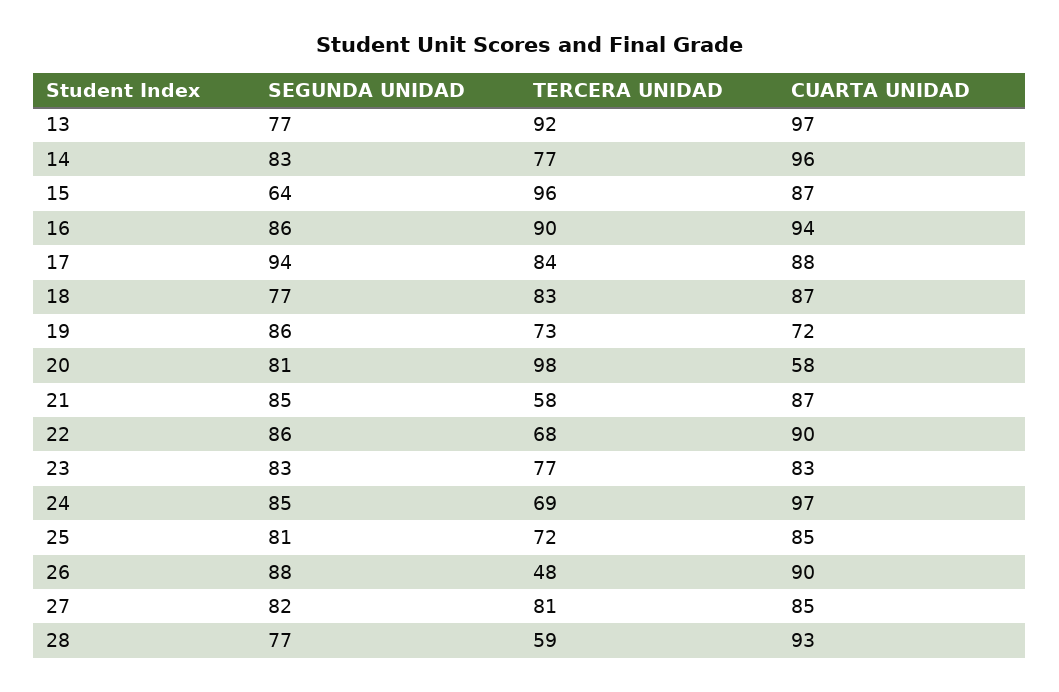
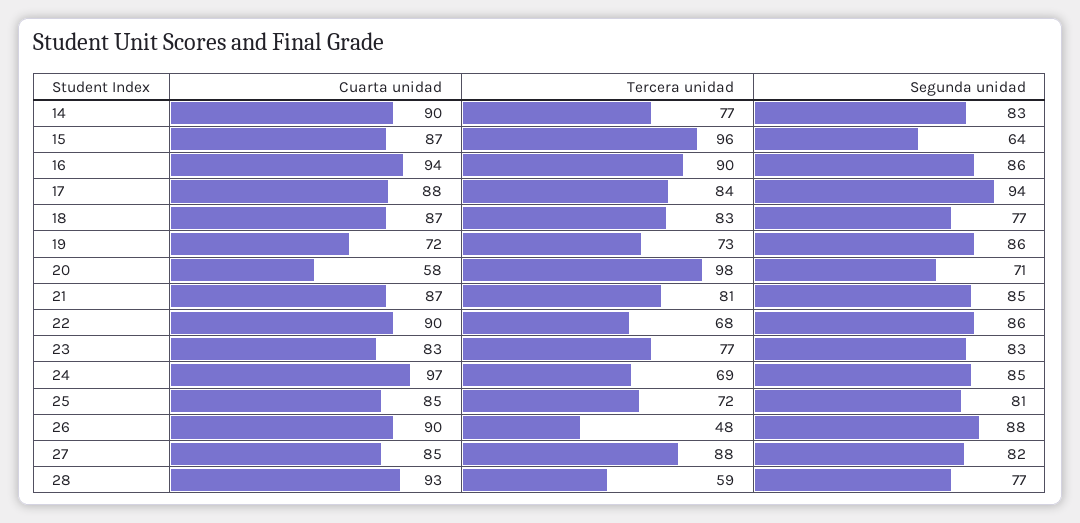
  {
    "SEGUNDA UNIDAD": {
-     "13": 77,
      "14": 83,
      "15": 64,
      "16": 86,
      "17": 94,
      "18": 77,
      "19": 86,
-     "20": 81,
+     "20": 71,
      "21": 85,
      "22": 86,
      "23": 83,
      "24": 85,
      "25": 81,
      "26": 88,
      "27": 82,
      "28": 77
    },
    "TERCERA UNIDAD": {
-     "13": 92,
      "14": 77,
      "15": 96,
      "16": 90,
      "17": 84,
      "18": 83,
      "19": 73,
      "20": 98,
-     "21": 58,
+     "21": 81,
      "22": 68,
      "23": 77,
      "24": 69,
      "25": 72,
      "26": 48,
-     "27": 81,
+     "27": 88,
      "28": 59
    },
    "CUARTA UNIDAD": {
-     "13": 97,
-     "14": 96,
+     "14": 90,
      "15": 87,
      "16": 94,
      "17": 88,
      "18": 87,
      "19": 72,
      "20": 58,
      "21": 87,
      "22": 90,
      "23": 83,
      "24": 97,
      "25": 85,
      "26": 90,
      "27": 85,
      "28": 93
    }
  }

